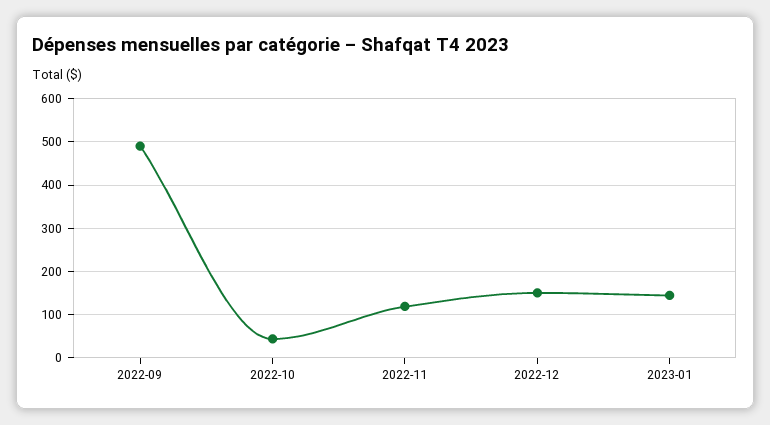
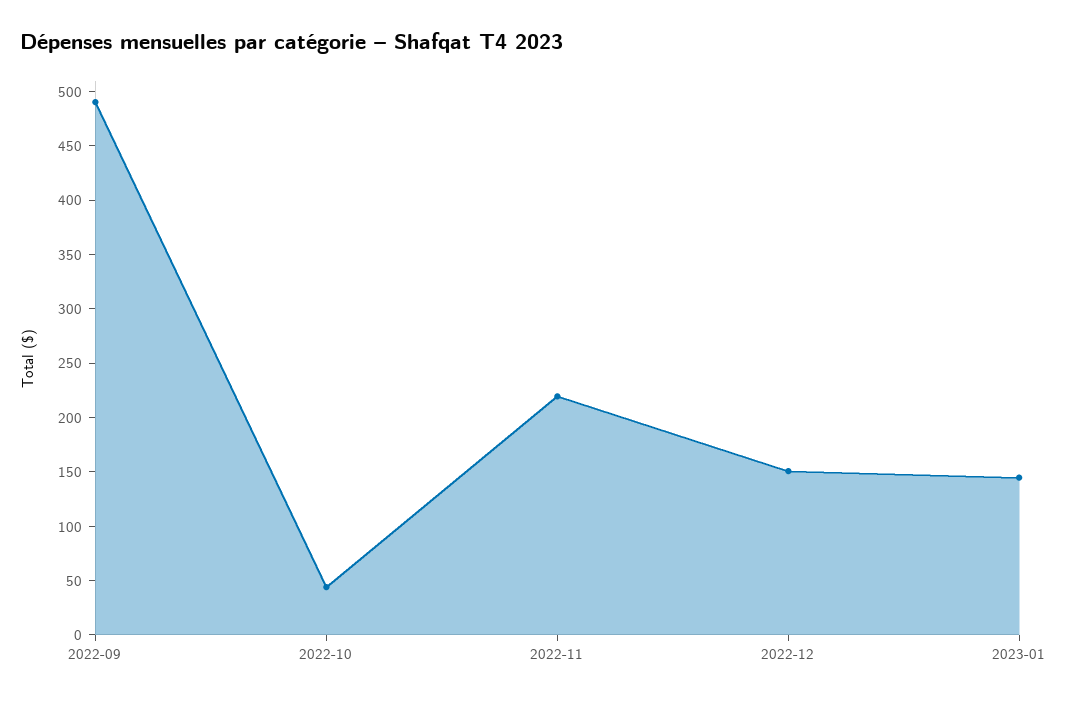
  {
    "2022-09": 490,
    "2022-10": 40,
-   "2022-11": 120,
+   "2022-11": 220,
    "2022-12": 150,
    "2023-01": 140
  }

